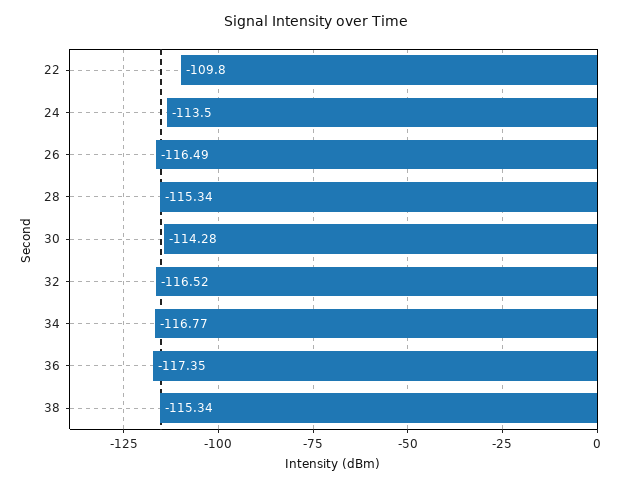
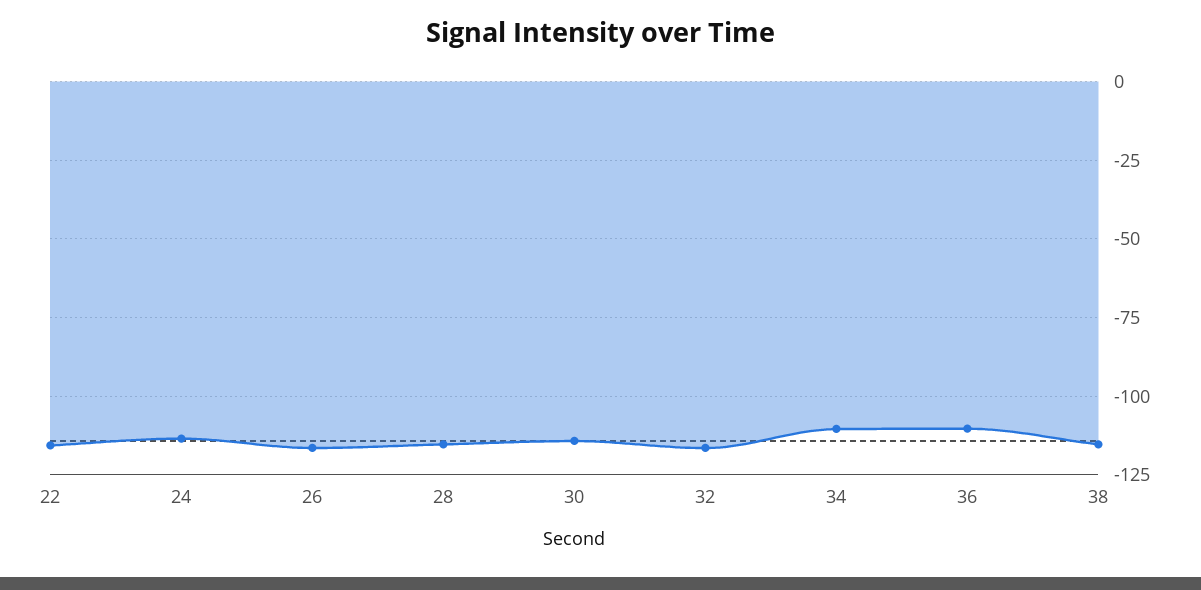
  {
-   "22": -109.8,
+   "22": -115,
    "24": -113.5,
    "26": -116.49,
    "28": -115.34,
    "30": -114.28,
    "32": -116.52,
-   "34": -116.77,
+   "34": -110,
-   "36": -117.35,
+   "36": -110,
    "38": -115.34
  }

